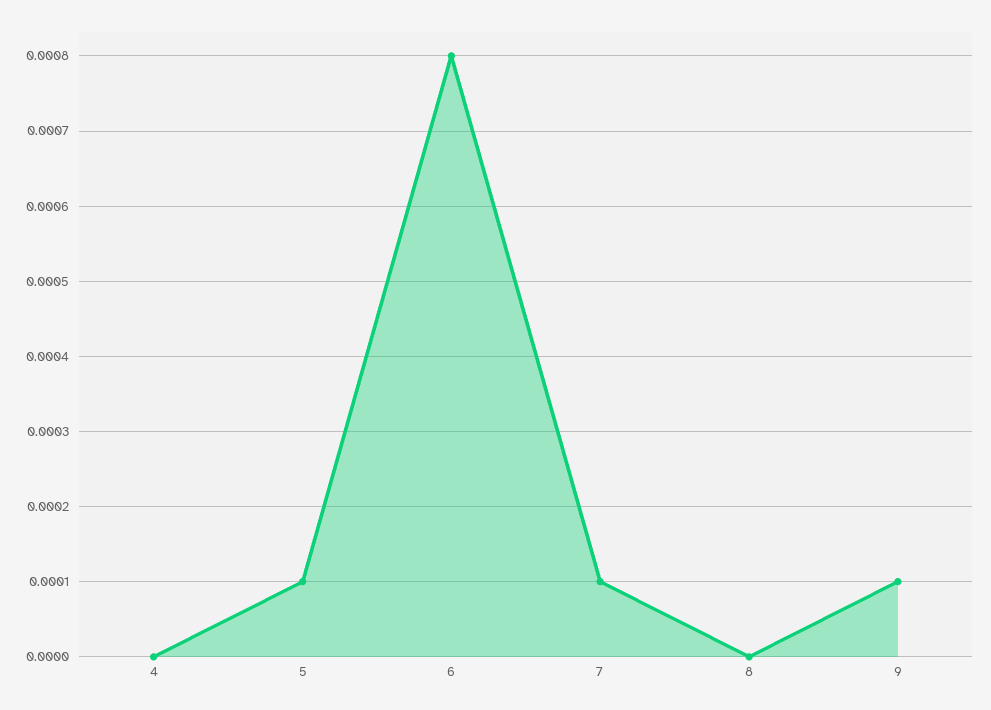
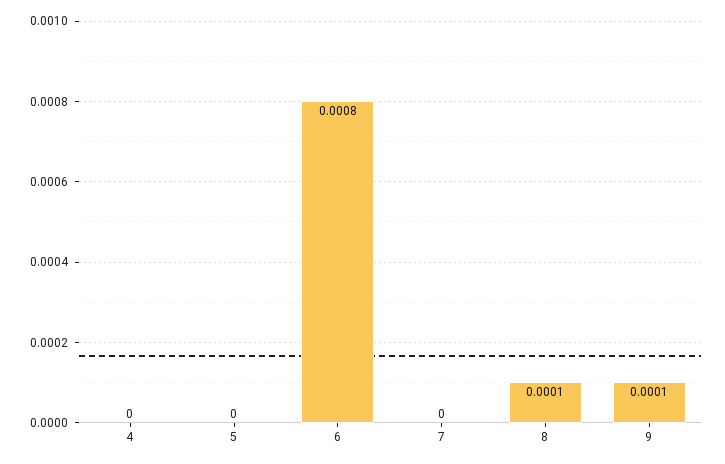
  {
    "4": 0,
-   "5": 0.0001,
+   "5": 0,
    "6": 0.0008,
-   "7": 0.0001,
+   "7": 0,
-   "8": 0,
+   "8": 0.0001,
    "9": 0.0001
  }

